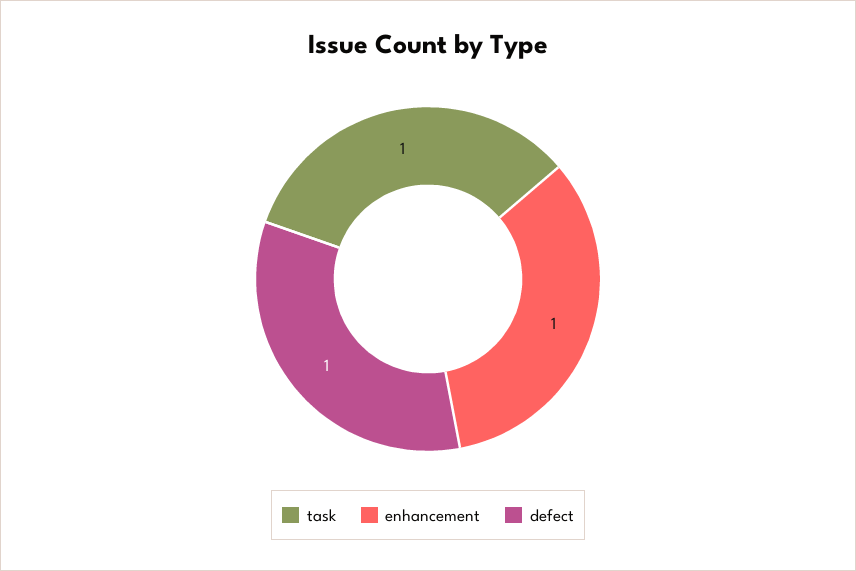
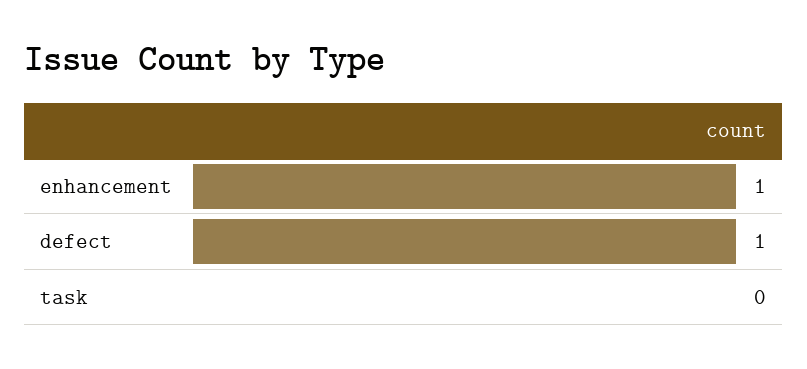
  {
-   "task": 1,
+   "task": 0,
    "enhancement": 1,
    "defect": 1
  }

